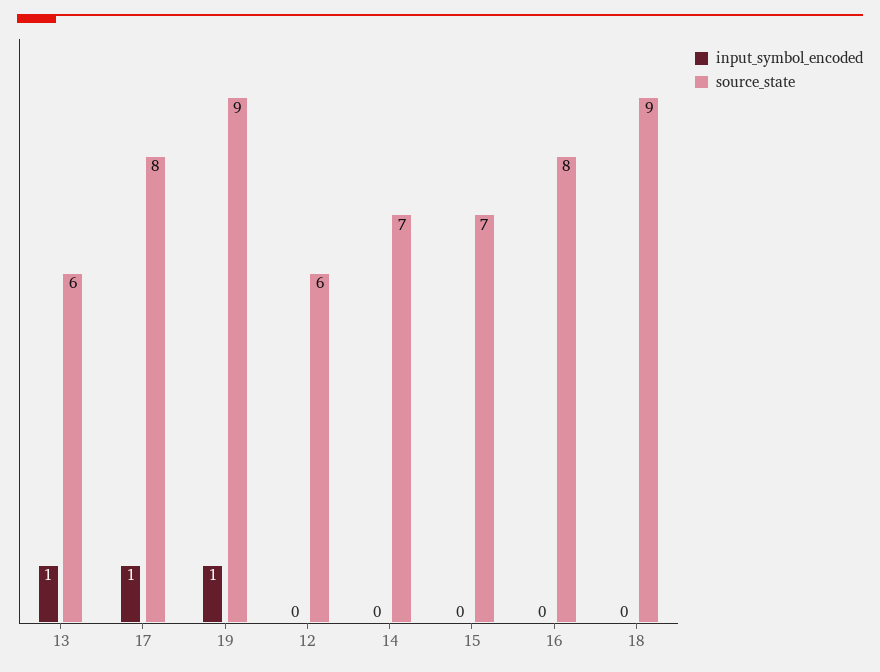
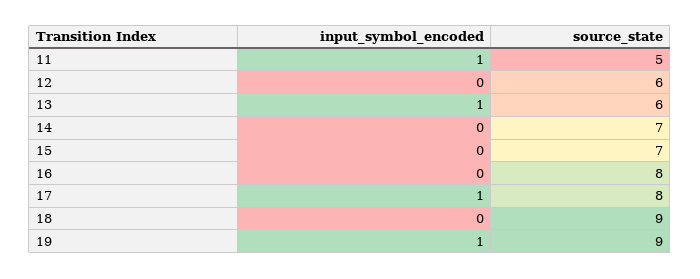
  {
    "input_symbol_encoded": {
      "13": 1,
      "17": 1,
      "19": 1,
      "12": 0,
      "14": 0,
      "15": 0,
      "16": 0,
-     "18": 0
+     "18": 0,
+     "11": 1
    },
    "source_state": {
      "13": 6,
      "17": 8,
      "19": 9,
      "12": 6,
      "14": 7,
      "15": 7,
      "16": 8,
-     "18": 9
+     "18": 9,
+     "11": 5
    }
  }

